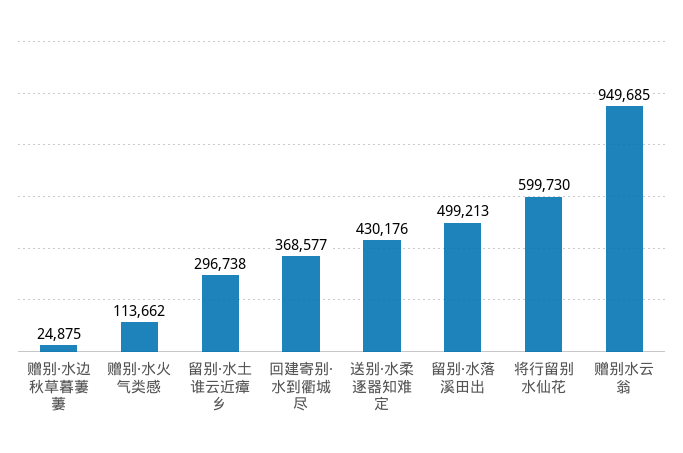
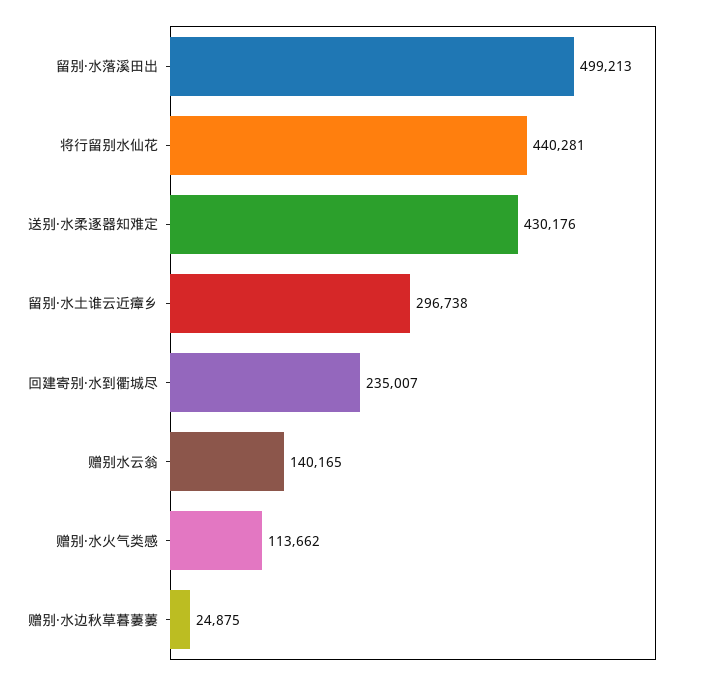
  {
    "赠别·水边秋草暮萋萋": 24875,
    "赠别·水火气类感": 113662,
    "留别·水土谁云近瘴乡": 296738,
-   "回建寄别·水到衢城尽": 368577,
+   "回建寄别·水到衢城尽": 235007,
    "送别·水柔逐器知难定": 430176,
    "留别·水落溪田出": 499213,
-   "将行留别水仙花": 599730,
+   "将行留别水仙花": 440281,
-   "赠别水云翁": 949685
+   "赠别水云翁": 140165
  }

